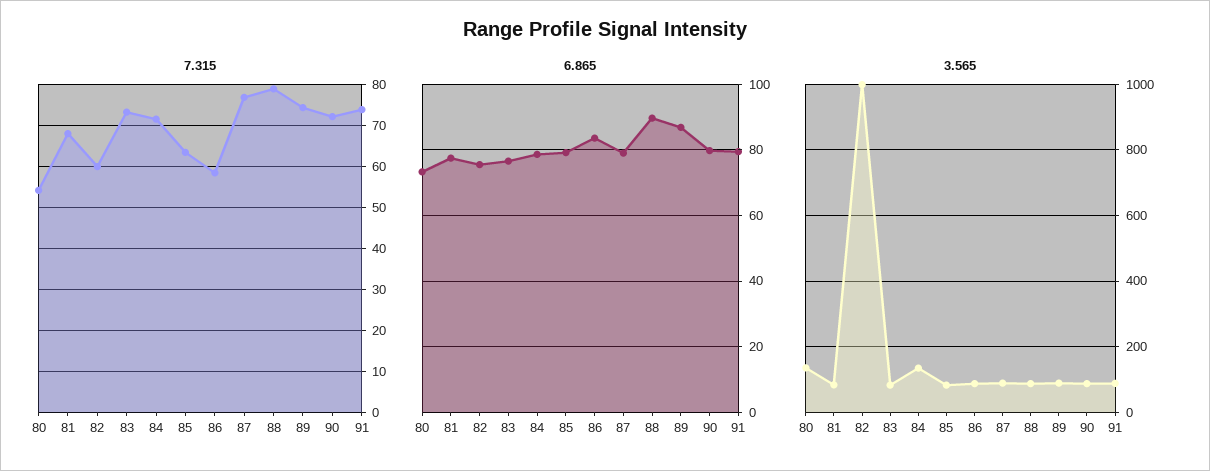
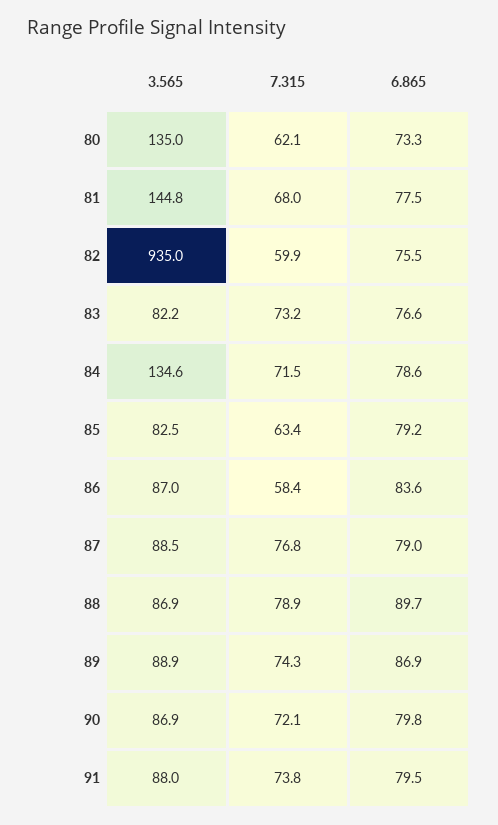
  {
    "7.315": {
-     "80": 54,
+     "80": 62.1,
      "81": 68,
      "82": 59.9,
      "83": 73.2,
      "84": 71.5,
      "85": 63.4,
      "86": 58.4,
      "87": 76.8,
      "88": 78.9,
      "89": 74.3,
      "90": 72.1,
      "91": 73.8
    },
    "6.865": {
      "80": 73.3,
      "81": 77.5,
      "82": 75.5,
      "83": 76.6,
      "84": 78.6,
      "85": 79.2,
      "86": 83.6,
      "87": 79,
      "88": 89.7,
      "89": 86.9,
      "90": 79.8,
      "91": 79.5
    },
    "3.565": {
      "80": 135,
-     "81": 80,
+     "81": 144.8,
-     "82": 1000,
+     "82": 935,
      "83": 82.2,
      "84": 134.6,
      "85": 82.5,
      "86": 87,
      "87": 88.5,
      "88": 86.9,
      "89": 88.9,
      "90": 86.9,
      "91": 88
    }
  }

